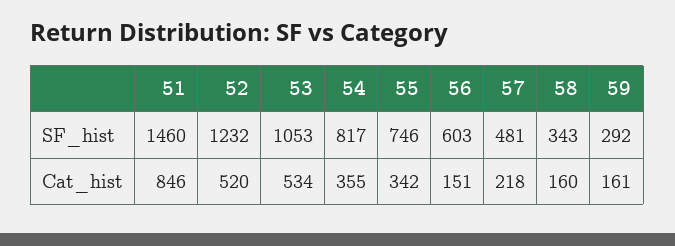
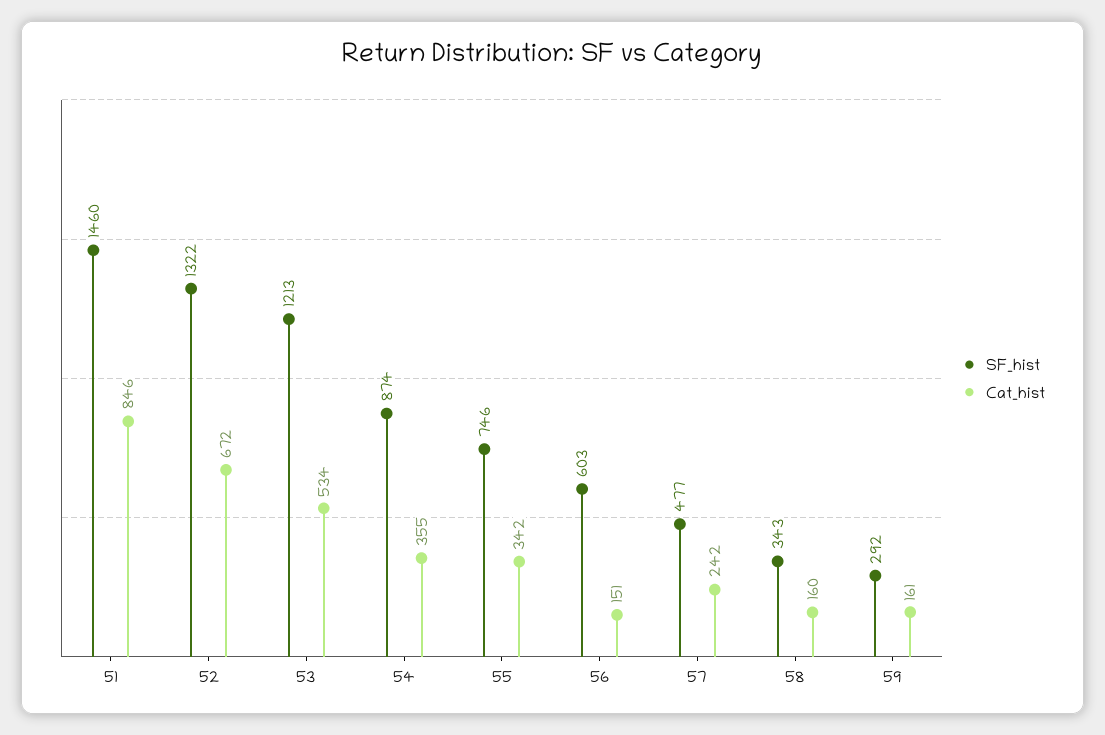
  {
    "SF_hist": {
      "51": 1460,
-     "52": 1232,
+     "52": 1322,
-     "53": 1053,
+     "53": 1213,
-     "54": 817,
+     "54": 874,
      "55": 746,
      "56": 603,
-     "57": 481,
+     "57": 477,
      "58": 343,
      "59": 292
    },
    "Cat_hist": {
      "51": 846,
-     "52": 520,
+     "52": 672,
      "53": 534,
      "54": 355,
      "55": 342,
      "56": 151,
-     "57": 218,
+     "57": 242,
      "58": 160,
      "59": 161
    }
  }

